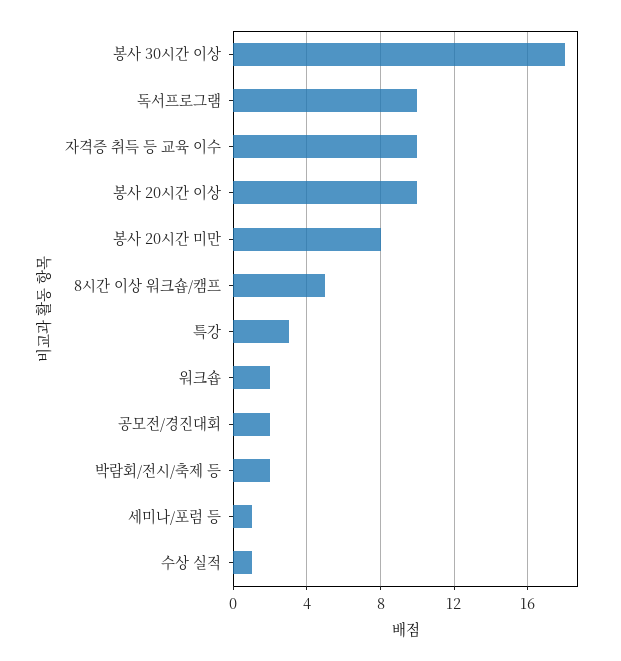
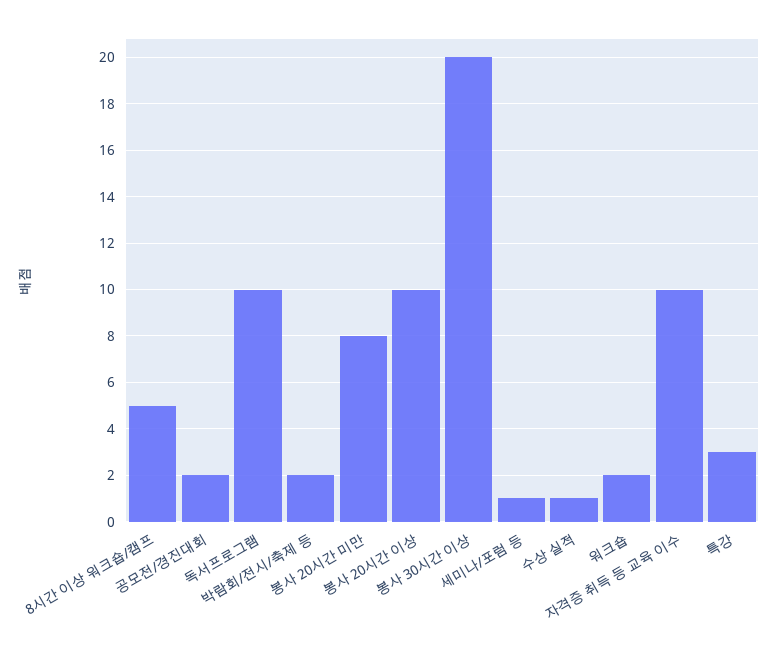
  {
-   "봉사 30시간 이상": 18,
+   "봉사 30시간 이상": 20,
    "독서프로그램": 10,
    "자격증 취득 등 교육 이수": 10,
    "봉사 20시간 이상": 10,
    "봉사 20시간 미만": 8,
    "8시간 이상 워크숍/캠프": 5,
    "특강": 3,
    "워크숍": 2,
    "공모전/경진대회": 2,
    "박람회/전시/축제 등": 2,
    "세미나/포럼 등": 1,
    "수상 실적": 1
  }

